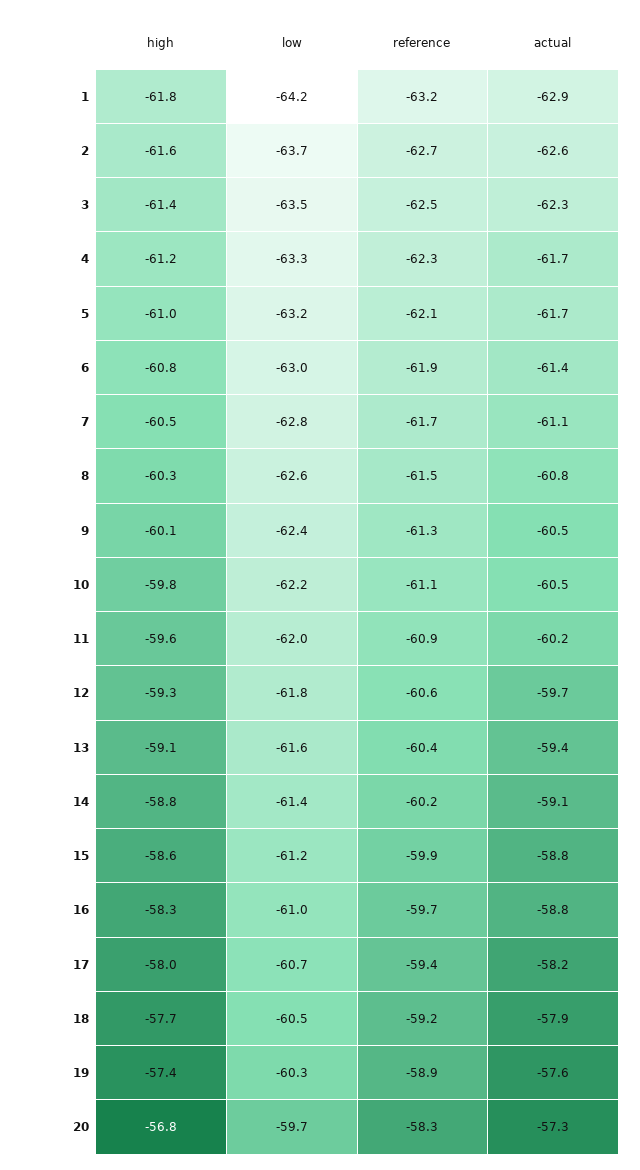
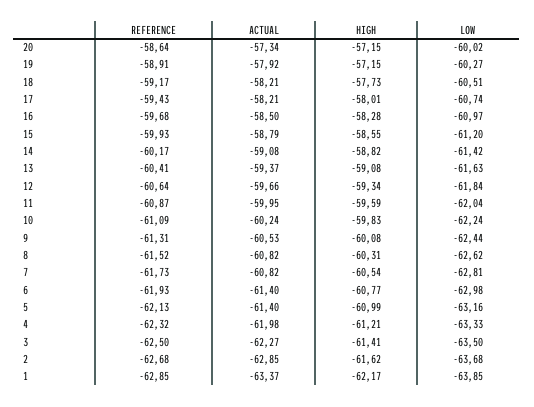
  {
    "high": {
-     "1": -61.8,
+     "1": -62.17,
      "2": -61.62,
      "3": -61.41,
      "4": -61.21,
      "5": -60.99,
      "6": -60.77,
      "7": -60.54,
      "8": -60.31,
      "9": -60.08,
      "10": -59.83,
      "11": -59.59,
      "12": -59.34,
      "13": -59.08,
      "14": -58.82,
      "15": -58.55,
      "16": -58.28,
      "17": -58.01,
      "18": -57.73,
-     "19": -57.4,
+     "19": -57.15,
-     "20": -56.8
+     "20": -57.15
    },
    "low": {
-     "1": -64.2,
+     "1": -63.85,
      "2": -63.68,
      "3": -63.5,
      "4": -63.33,
      "5": -63.16,
      "6": -62.98,
      "7": -62.81,
      "8": -62.62,
      "9": -62.44,
      "10": -62.24,
      "11": -62.04,
      "12": -61.84,
      "13": -61.63,
      "14": -61.42,
      "15": -61.2,
      "16": -60.97,
      "17": -60.74,
      "18": -60.51,
      "19": -60.27,
-     "20": -59.7
+     "20": -60.02
    },
    "reference": {
-     "1": -63.2,
+     "1": -62.85,
      "2": -62.68,
      "3": -62.5,
      "4": -62.32,
      "5": -62.13,
      "6": -61.93,
      "7": -61.73,
      "8": -61.52,
      "9": -61.31,
      "10": -61.09,
      "11": -60.87,
      "12": -60.64,
      "13": -60.41,
      "14": -60.17,
      "15": -59.93,
      "16": -59.68,
      "17": -59.43,
      "18": -59.17,
      "19": -58.91,
-     "20": -58.3
+     "20": -58.64
    },
    "actual": {
-     "1": -62.9,
+     "1": -63.37,
-     "2": -62.6,
+     "2": -62.85,
      "3": -62.27,
-     "4": -61.7,
+     "4": -61.98,
-     "5": -61.7,
+     "5": -61.4,
      "6": -61.4,
-     "7": -61.1,
+     "7": -60.82,
      "8": -60.82,
      "9": -60.53,
-     "10": -60.5,
+     "10": -60.24,
-     "11": -60.2,
+     "11": -59.95,
      "12": -59.66,
      "13": -59.37,
      "14": -59.08,
      "15": -58.79,
-     "16": -58.8,
+     "16": -58.5,
      "17": -58.21,
-     "18": -57.9,
+     "18": -58.21,
-     "19": -57.6,
+     "19": -57.92,
      "20": -57.34
    }
  }

